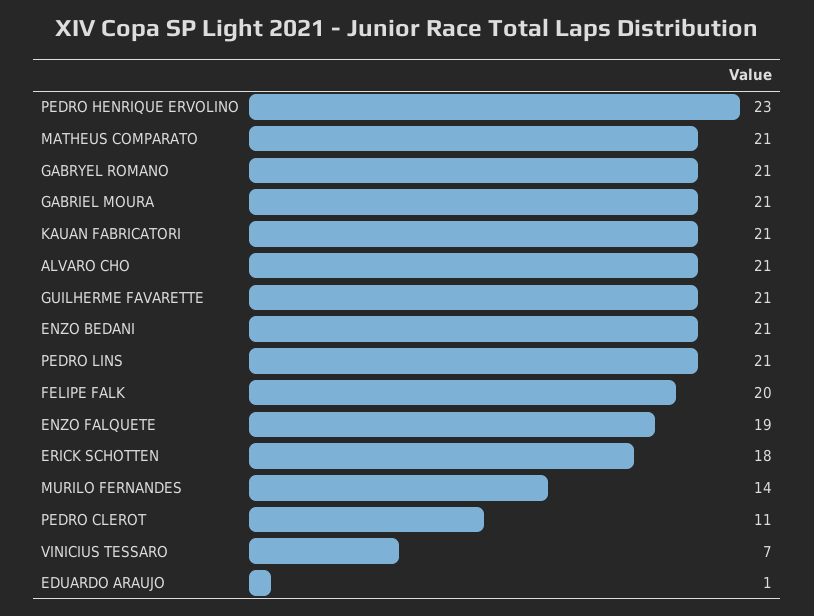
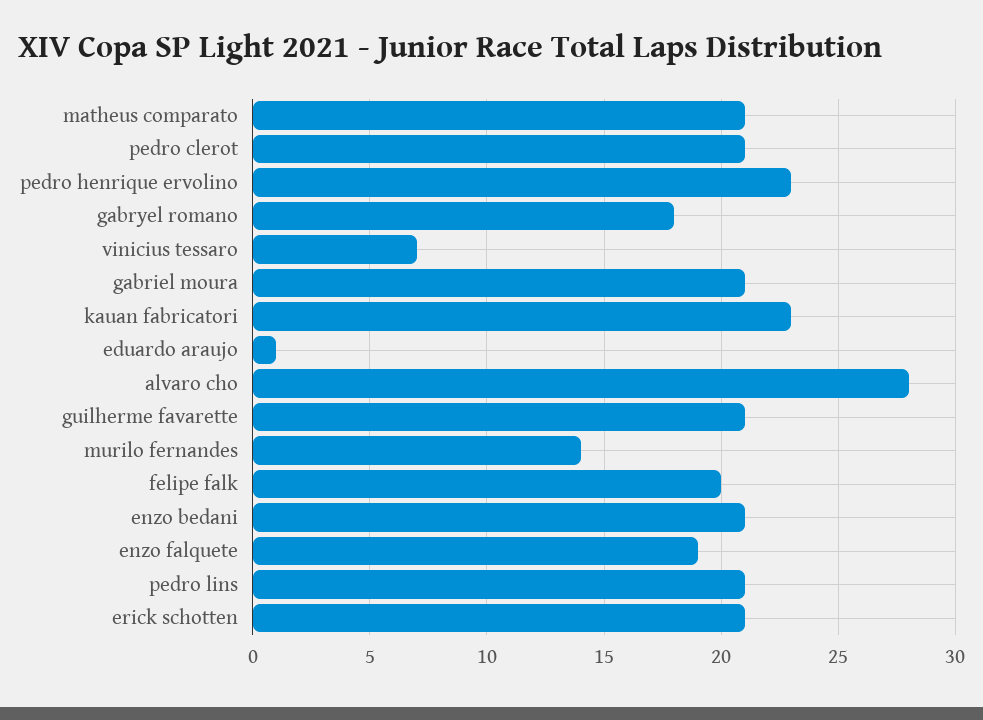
  {
    "PEDRO HENRIQUE ERVOLINO": 23,
    "MATHEUS COMPARATO": 21,
-   "GABRYEL ROMANO": 21,
+   "GABRYEL ROMANO": 18,
    "GABRIEL MOURA": 21,
-   "KAUAN FABRICATORI": 21,
+   "KAUAN FABRICATORI": 23,
-   "ALVARO CHO": 21,
+   "ALVARO CHO": 28,
    "GUILHERME FAVARETTE": 21,
    "ENZO BEDANI": 21,
    "PEDRO LINS": 21,
    "FELIPE FALK": 20,
    "ENZO FALQUETE": 19,
-   "ERICK SCHOTTEN": 18,
+   "ERICK SCHOTTEN": 21,
    "MURILO FERNANDES": 14,
-   "PEDRO CLEROT": 11,
+   "PEDRO CLEROT": 21,
    "VINICIUS TESSARO": 7,
    "EDUARDO ARAUJO": 1
  }

